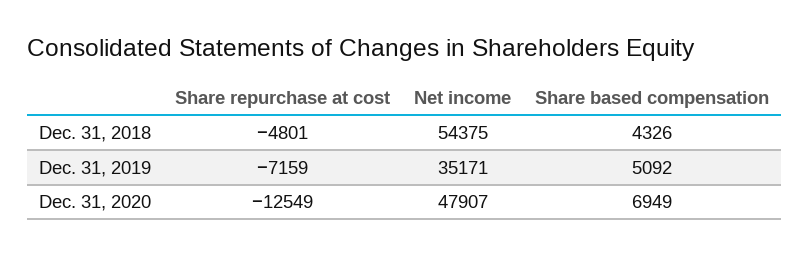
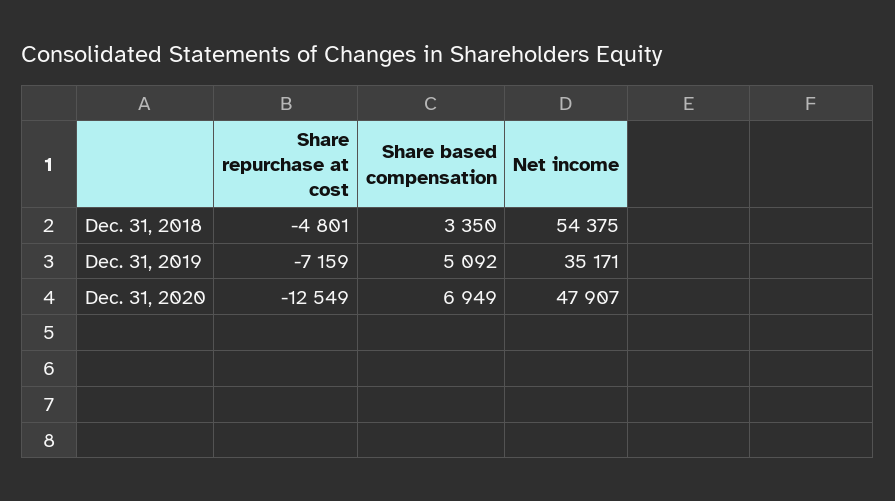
  {
    "Share repurchase at cost": {
      "Dec. 31, 2018": -4801,
      "Dec. 31, 2019": -7159,
      "Dec. 31, 2020": -12549
    },
    "Net income": {
      "Dec. 31, 2018": 54375,
      "Dec. 31, 2019": 35171,
      "Dec. 31, 2020": 47907
    },
    "Share based compensation": {
-     "Dec. 31, 2018": 4326,
+     "Dec. 31, 2018": 3350,
      "Dec. 31, 2019": 5092,
      "Dec. 31, 2020": 6949
    }
  }

